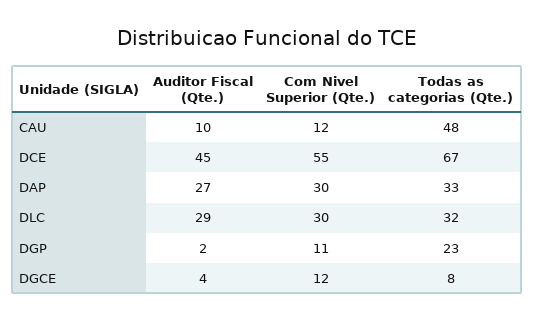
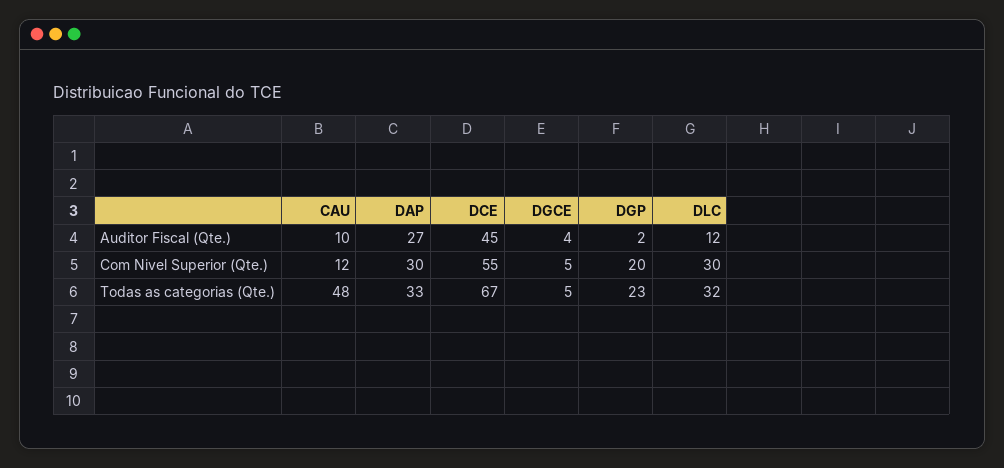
  {
    "Auditor Fiscal (Qte.)": {
      "CAU": 10,
      "DCE": 45,
      "DAP": 27,
-     "DLC": 29,
+     "DLC": 12,
      "DGP": 2,
      "DGCE": 4
    },
    "Com Nivel Superior (Qte.)": {
      "CAU": 12,
      "DCE": 55,
      "DAP": 30,
      "DLC": 30,
-     "DGP": 11,
+     "DGP": 20,
-     "DGCE": 12
+     "DGCE": 5
    },
    "Todas as categorias (Qte.)": {
      "CAU": 48,
      "DCE": 67,
      "DAP": 33,
      "DLC": 32,
      "DGP": 23,
-     "DGCE": 8
+     "DGCE": 5
    }
  }

